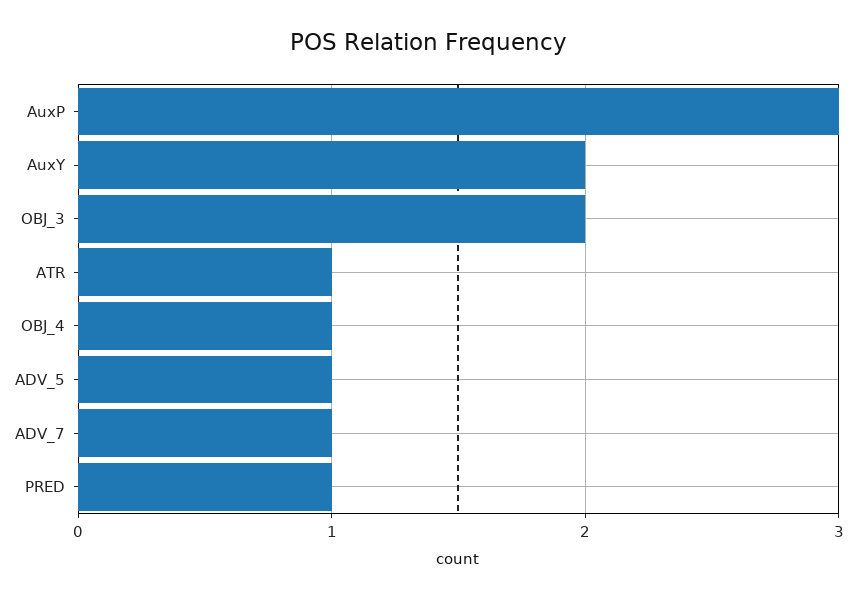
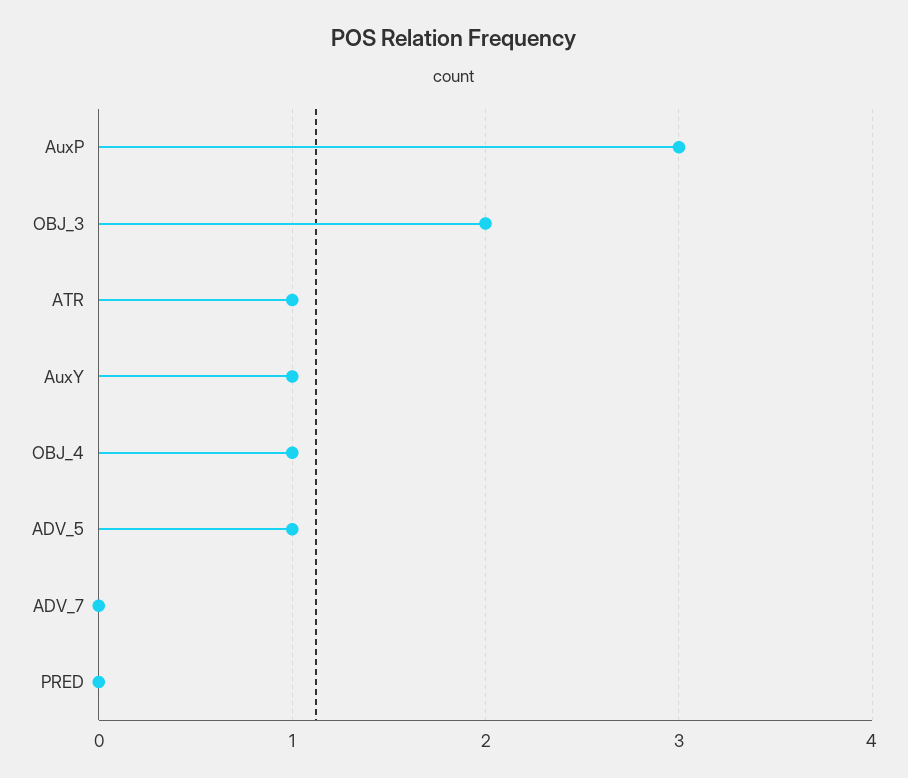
  {
    "AuxP": 3,
-   "AuxY": 2,
+   "AuxY": 1,
    "OBJ_3": 2,
    "ATR": 1,
    "OBJ_4": 1,
    "ADV_5": 1,
-   "ADV_7": 1,
+   "ADV_7": 0,
-   "PRED": 1
+   "PRED": 0
  }

